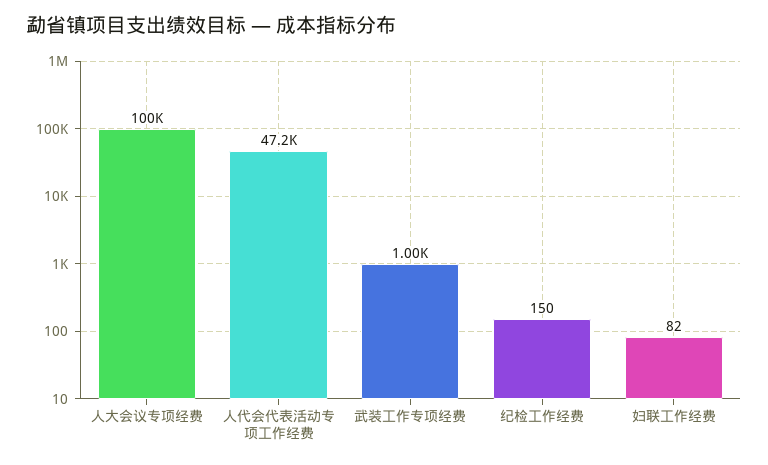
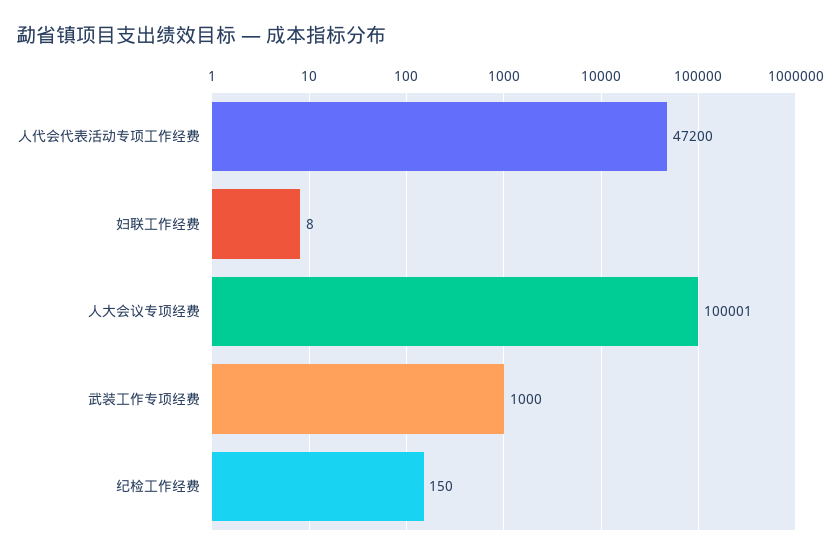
  {
    "人大会议专项经费": 100001,
    "人代会代表活动专项工作经费": 47200,
    "武装工作专项经费": 1000,
    "纪检工作经费": 150,
-   "妇联工作经费": 82
+   "妇联工作经费": 8
  }

